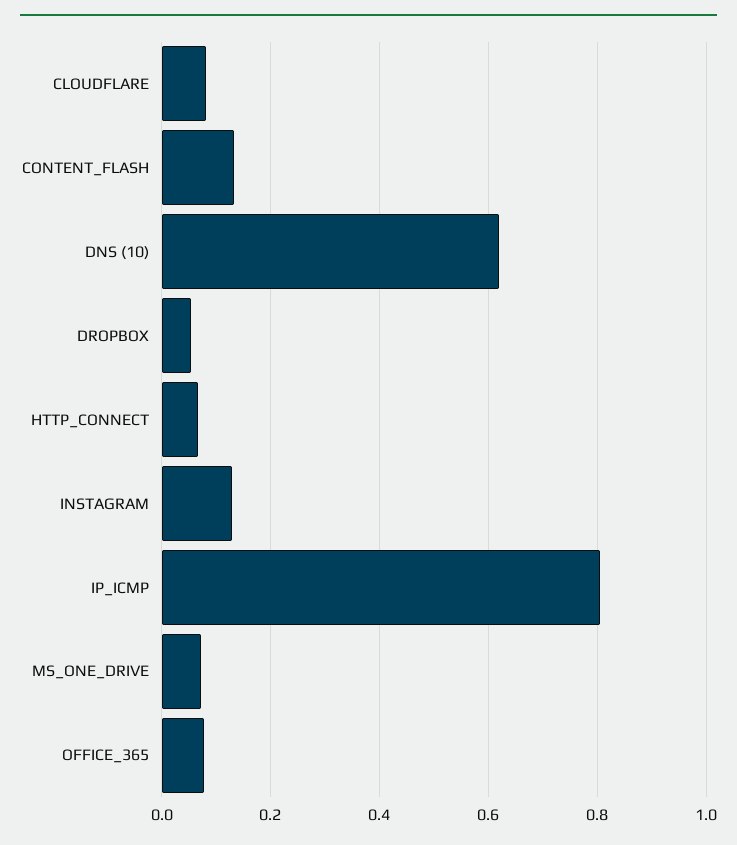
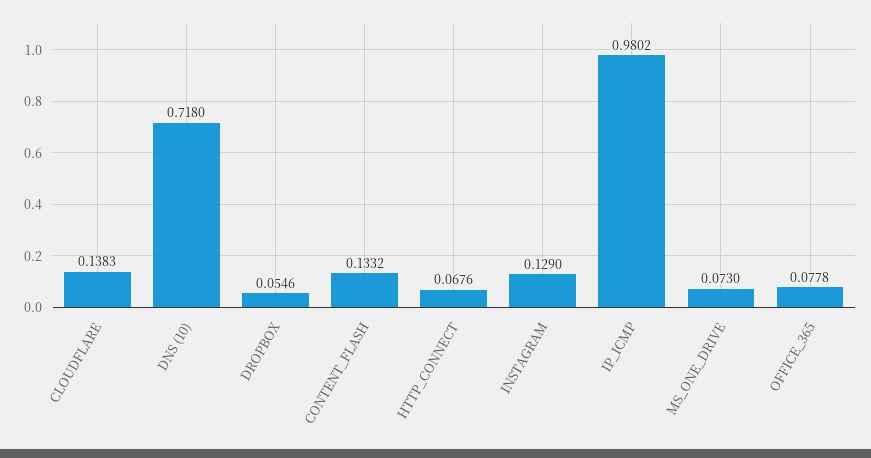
  {
-   "CLOUDFLARE": 0.08,
+   "CLOUDFLARE": 0.1383,
    "CONTENT_FLASH": 0.1332,
-   "DNS (10)": 0.62,
+   "DNS (10)": 0.718,
    "DROPBOX": 0.0546,
    "HTTP_CONNECT": 0.0676,
    "INSTAGRAM": 0.129,
-   "IP_ICMP": 0.8,
+   "IP_ICMP": 0.9802,
    "MS_ONE_DRIVE": 0.073,
    "OFFICE_365": 0.0778
  }

